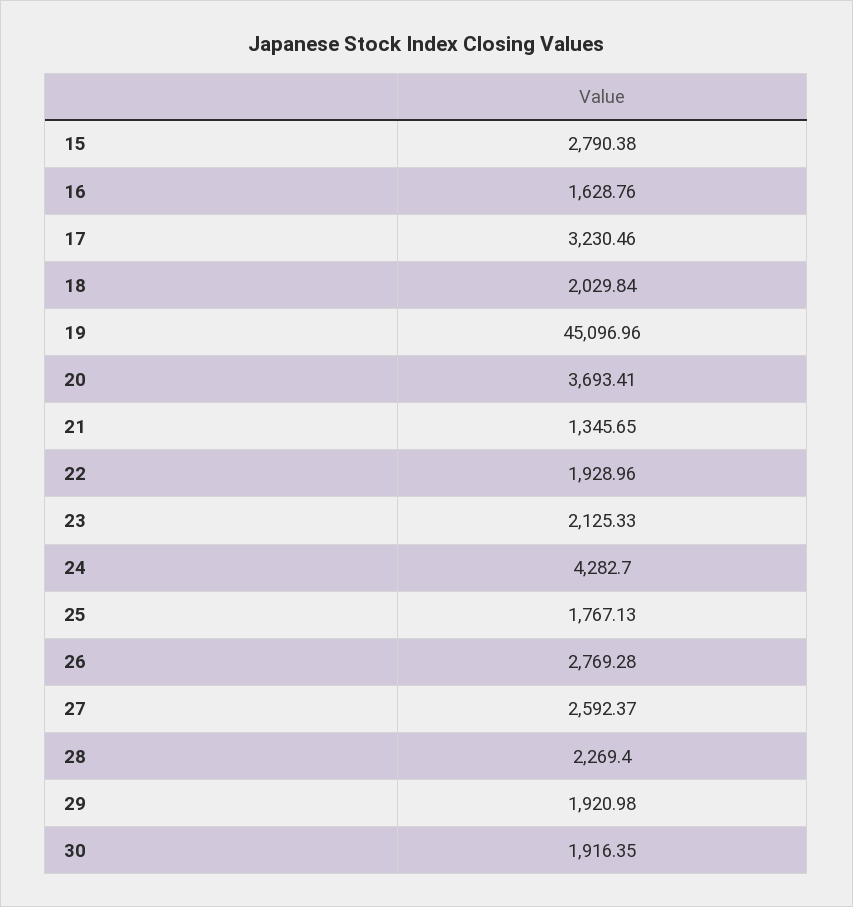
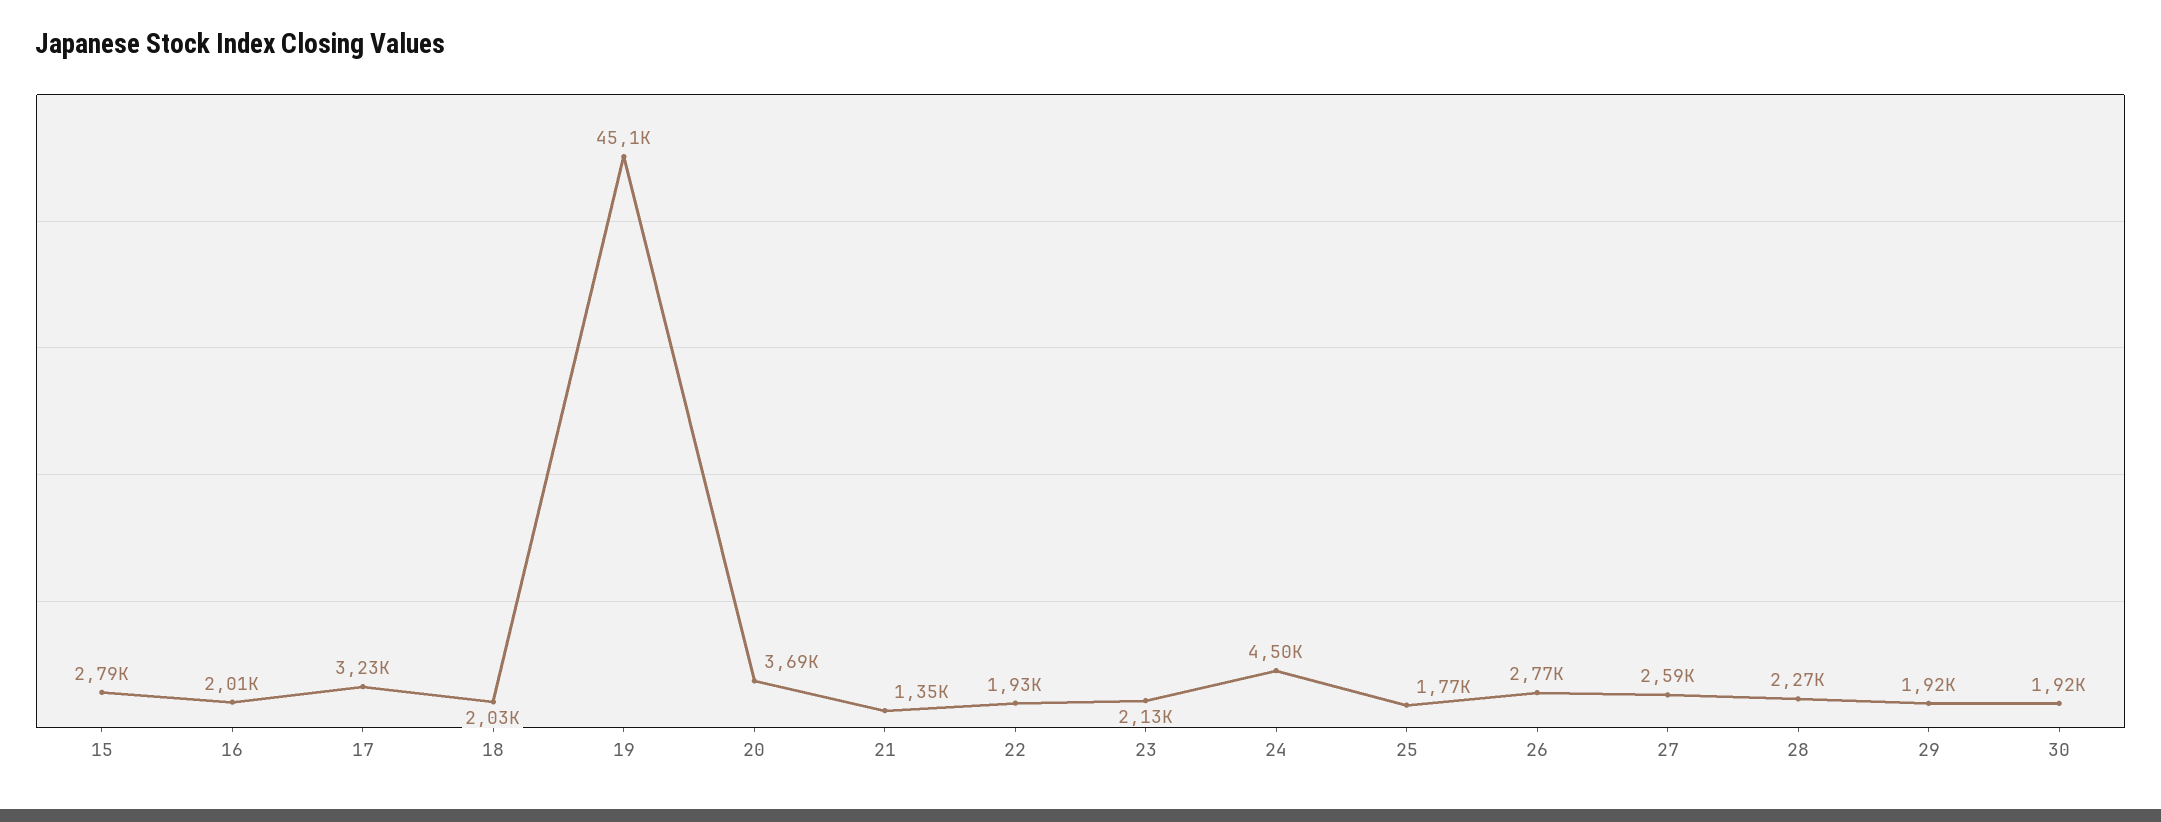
  {
    "15": 2790.38,
-   "16": 1628.76,
+   "16": 2010,
    "17": 3230.46,
    "18": 2029.84,
    "19": 45096.96,
    "20": 3693.41,
    "21": 1345.65,
    "22": 1928.96,
    "23": 2125.33,
-   "24": 4282.7,
+   "24": 4500,
    "25": 1767.13,
    "26": 2769.28,
    "27": 2592.37,
    "28": 2269.4,
    "29": 1920.98,
    "30": 1916.35
  }

